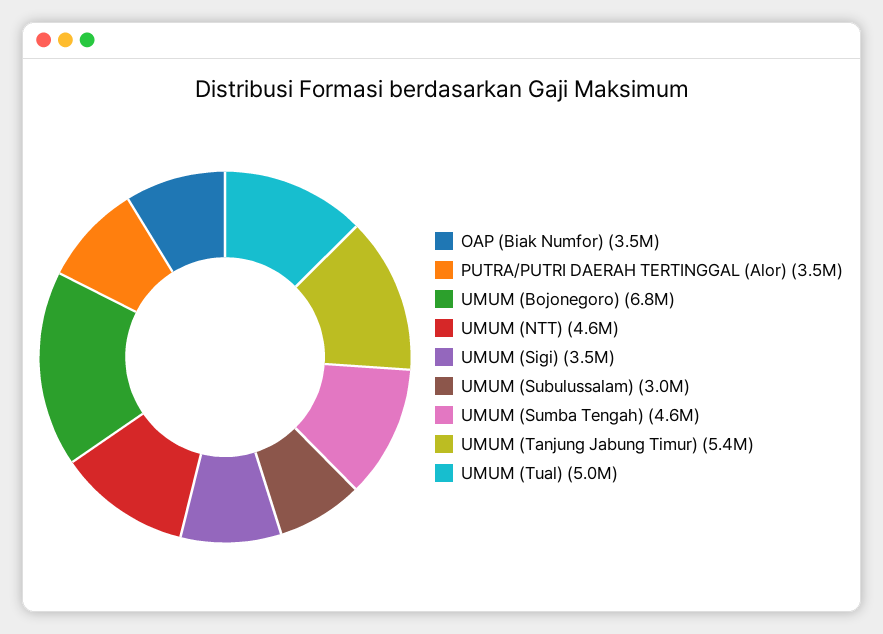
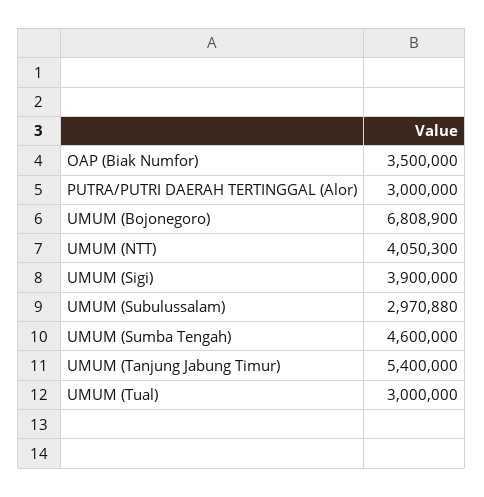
  {
    "OAP (Biak Numfor)": 3500000,
-   "PUTRA/PUTRI DAERAH TERTINGGAL (Alor)": 3500000,
+   "PUTRA/PUTRI DAERAH TERTINGGAL (Alor)": 3000000,
    "UMUM (Bojonegoro)": 6808900,
-   "UMUM (NTT)": 4600000,
+   "UMUM (NTT)": 4050300,
-   "UMUM (Sigi)": 3500000,
+   "UMUM (Sigi)": 3900000,
    "UMUM (Subulussalam)": 2970880,
    "UMUM (Sumba Tengah)": 4600000,
    "UMUM (Tanjung Jabung Timur)": 5400000,
-   "UMUM (Tual)": 5000000
+   "UMUM (Tual)": 3000000
  }

